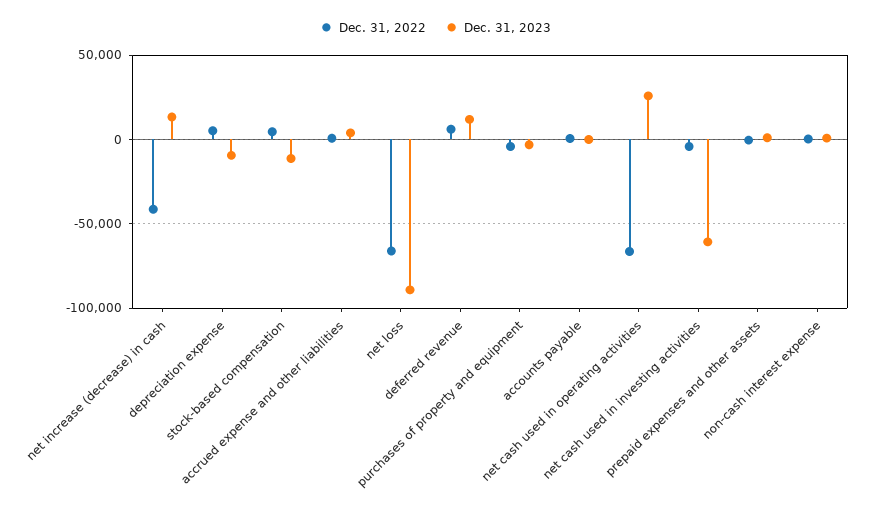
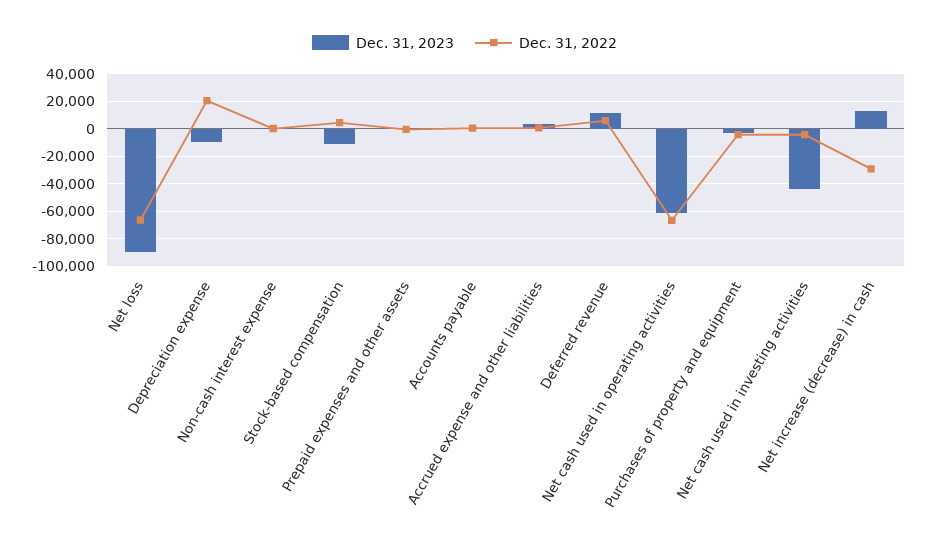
  {
    "Dec. 31, 2022": {
-     "net increase (decrease) in cash": -40000,
+     "net increase (decrease) in cash": -30000,
-     "depreciation expense": 5000,
+     "depreciation expense": 20000,
      "stock-based compensation": 5000,
      "accrued expense and other liabilities": 0,
      "net loss": -65000,
      "deferred revenue": 5000,
      "purchases of property and equipment": -5000,
      "accounts payable": 0,
      "net cash used in operating activities": -65000,
      "net cash used in investing activities": -5000,
      "prepaid expenses and other assets": 0,
      "non-cash interest expense": 0
    },
    "Dec. 31, 2023": {
      "net increase (decrease) in cash": 15000,
      "depreciation expense": -10000,
      "stock-based compensation": -10000,
      "accrued expense and other liabilities": 5000,
      "net loss": -90000,
      "deferred revenue": 10000,
      "purchases of property and equipment": -5000,
      "accounts payable": 0,
-     "net cash used in operating activities": 25000,
+     "net cash used in operating activities": -60000,
-     "net cash used in investing activities": -60000,
+     "net cash used in investing activities": -45000,
      "prepaid expenses and other assets": 0,
      "non-cash interest expense": 0
    }
  }

